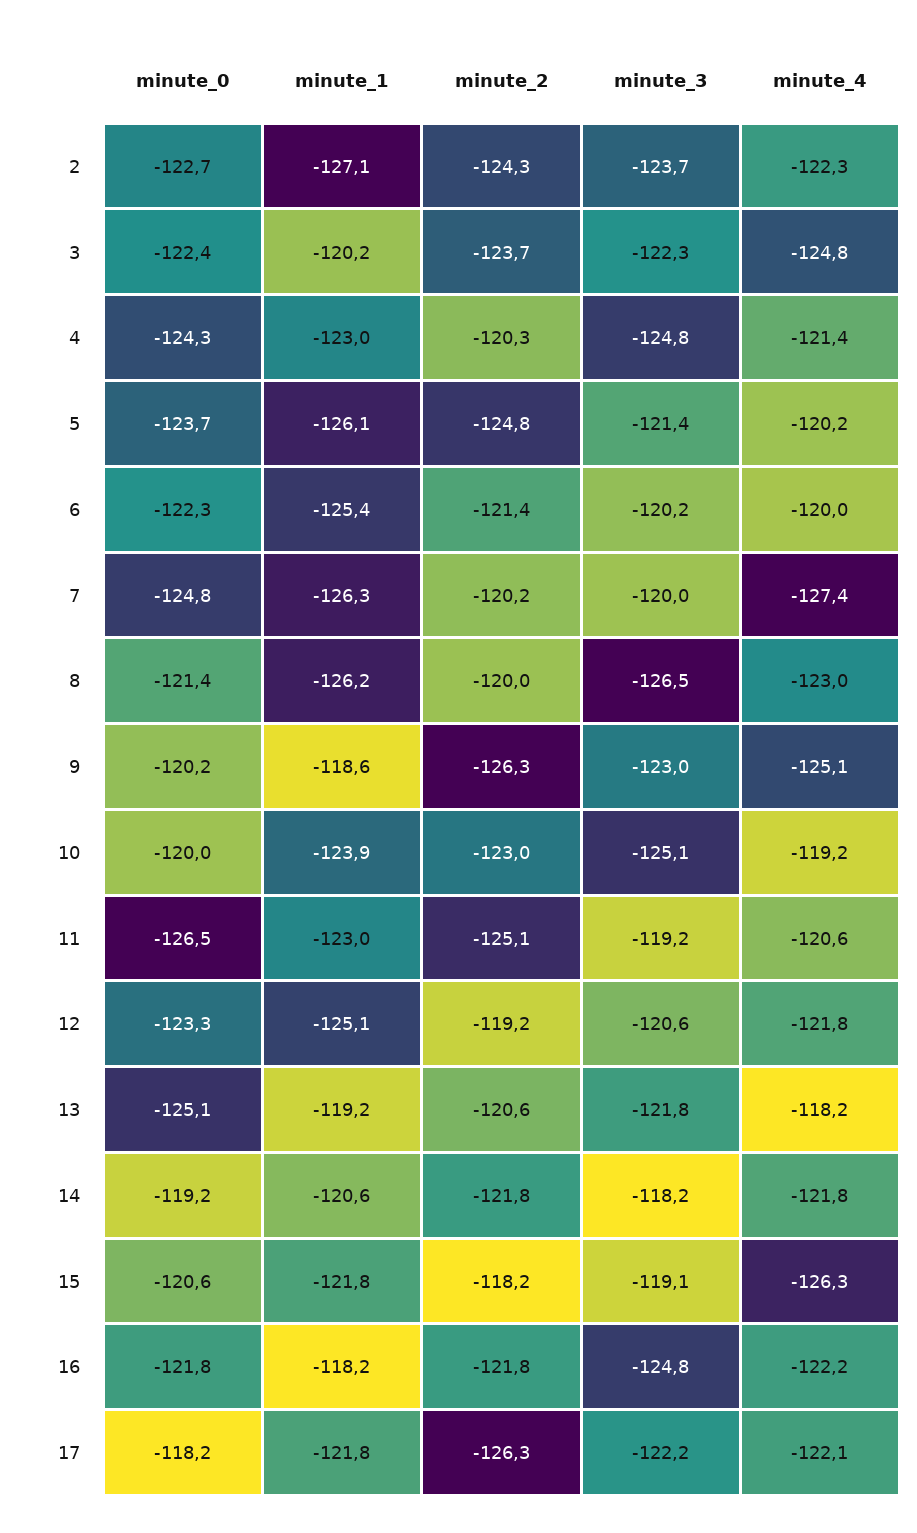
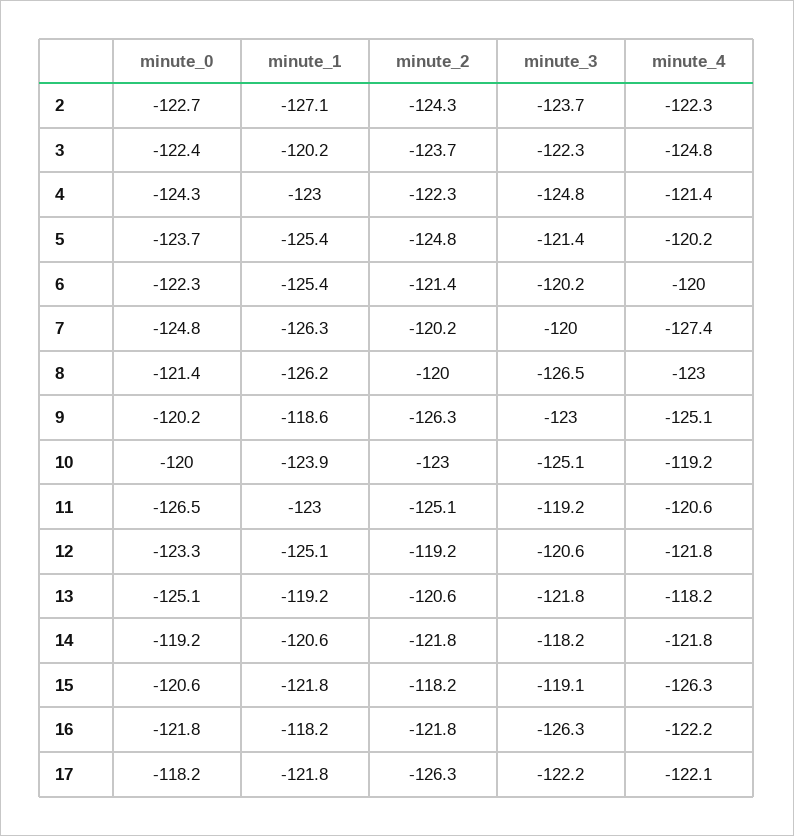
  {
    "minute_0": {
      "2": -122.7,
      "3": -122.4,
      "4": -124.3,
      "5": -123.7,
      "6": -122.3,
      "7": -124.8,
      "8": -121.4,
      "9": -120.2,
      "10": -120,
      "11": -126.5,
      "12": -123.3,
      "13": -125.1,
      "14": -119.2,
      "15": -120.6,
      "16": -121.8,
      "17": -118.2
    },
    "minute_1": {
      "2": -127.1,
      "3": -120.2,
      "4": -123,
-     "5": -126.1,
+     "5": -125.4,
      "6": -125.4,
      "7": -126.3,
      "8": -126.2,
      "9": -118.6,
      "10": -123.9,
      "11": -123,
      "12": -125.1,
      "13": -119.2,
      "14": -120.6,
      "15": -121.8,
      "16": -118.2,
      "17": -121.8
    },
    "minute_2": {
      "2": -124.3,
      "3": -123.7,
-     "4": -120.3,
+     "4": -122.3,
      "5": -124.8,
      "6": -121.4,
      "7": -120.2,
      "8": -120,
      "9": -126.3,
      "10": -123,
      "11": -125.1,
      "12": -119.2,
      "13": -120.6,
      "14": -121.8,
      "15": -118.2,
      "16": -121.8,
      "17": -126.3
    },
    "minute_3": {
      "2": -123.7,
      "3": -122.3,
      "4": -124.8,
      "5": -121.4,
      "6": -120.2,
      "7": -120,
      "8": -126.5,
      "9": -123,
      "10": -125.1,
      "11": -119.2,
      "12": -120.6,
      "13": -121.8,
      "14": -118.2,
      "15": -119.1,
-     "16": -124.8,
+     "16": -126.3,
      "17": -122.2
    },
    "minute_4": {
      "2": -122.3,
      "3": -124.8,
      "4": -121.4,
      "5": -120.2,
      "6": -120,
      "7": -127.4,
      "8": -123,
      "9": -125.1,
      "10": -119.2,
      "11": -120.6,
      "12": -121.8,
      "13": -118.2,
      "14": -121.8,
      "15": -126.3,
      "16": -122.2,
      "17": -122.1
    }
  }

